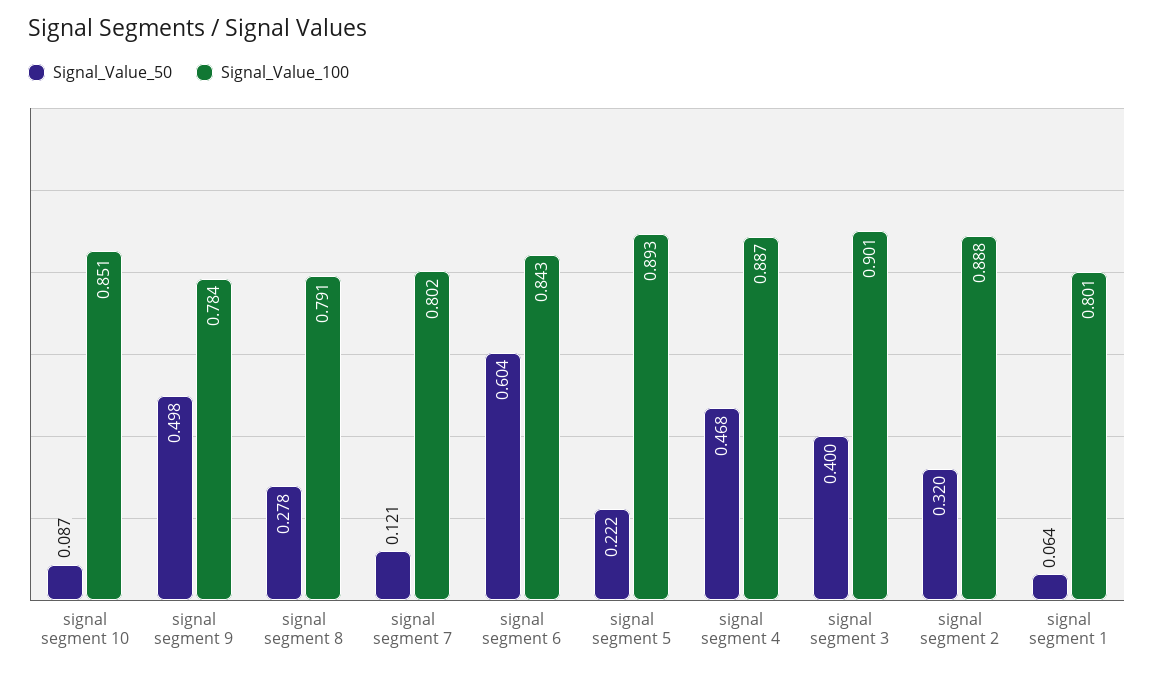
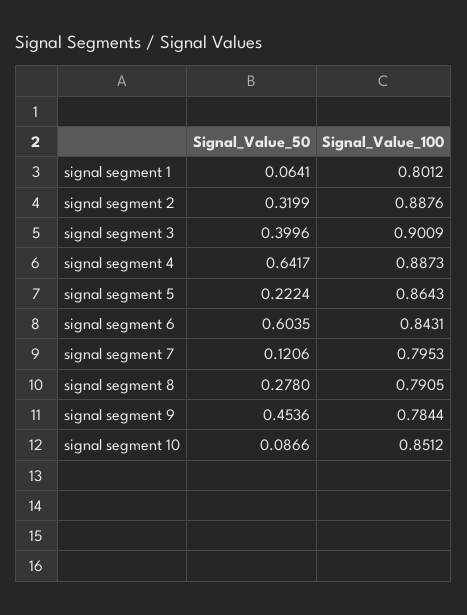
  {
    "Signal_Value_50": {
      "signal segment 10": 0.0866,
-     "signal segment 9": 0.498,
+     "signal segment 9": 0.4536,
      "signal segment 8": 0.278,
      "signal segment 7": 0.1206,
      "signal segment 6": 0.6035,
      "signal segment 5": 0.2224,
-     "signal segment 4": 0.468,
+     "signal segment 4": 0.6417,
      "signal segment 3": 0.3996,
      "signal segment 2": 0.3199,
      "signal segment 1": 0.0641
    },
    "Signal_Value_100": {
      "signal segment 10": 0.8512,
      "signal segment 9": 0.7844,
      "signal segment 8": 0.7905,
-     "signal segment 7": 0.802,
+     "signal segment 7": 0.7953,
      "signal segment 6": 0.8431,
-     "signal segment 5": 0.893,
+     "signal segment 5": 0.8643,
      "signal segment 4": 0.8873,
      "signal segment 3": 0.9009,
      "signal segment 2": 0.8876,
      "signal segment 1": 0.8012
    }
  }

